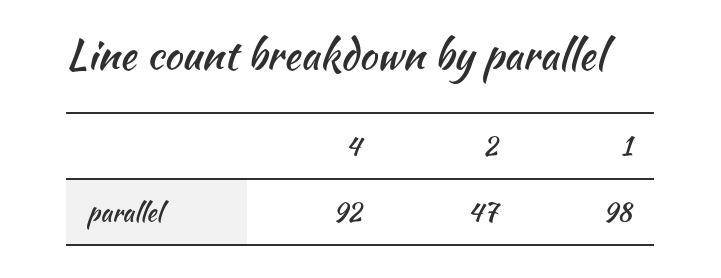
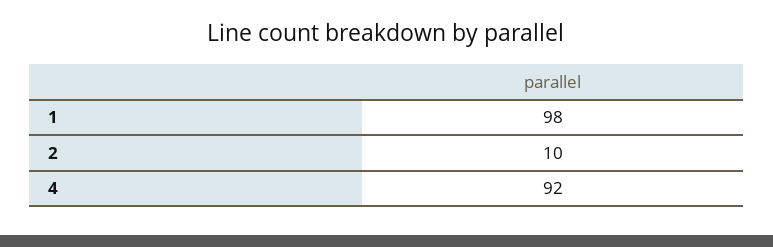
  {
    "4": 92,
-   "2": 47,
+   "2": 10,
    "1": 98
  }

